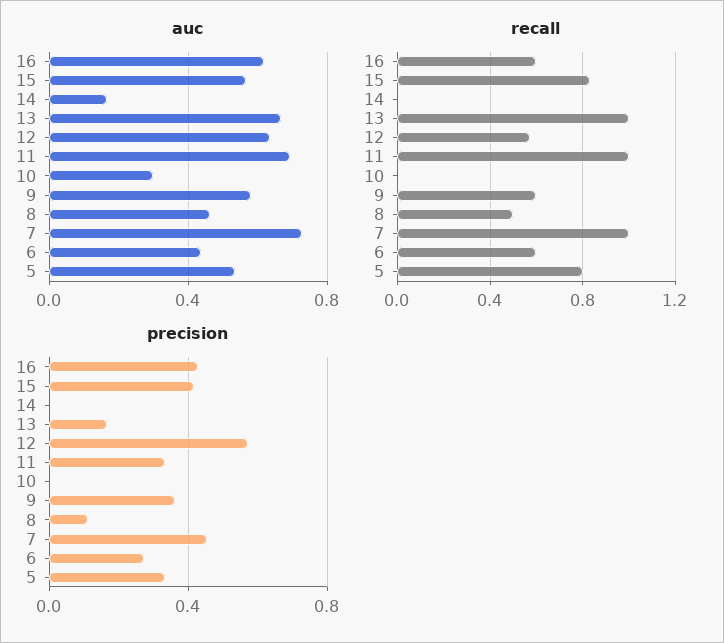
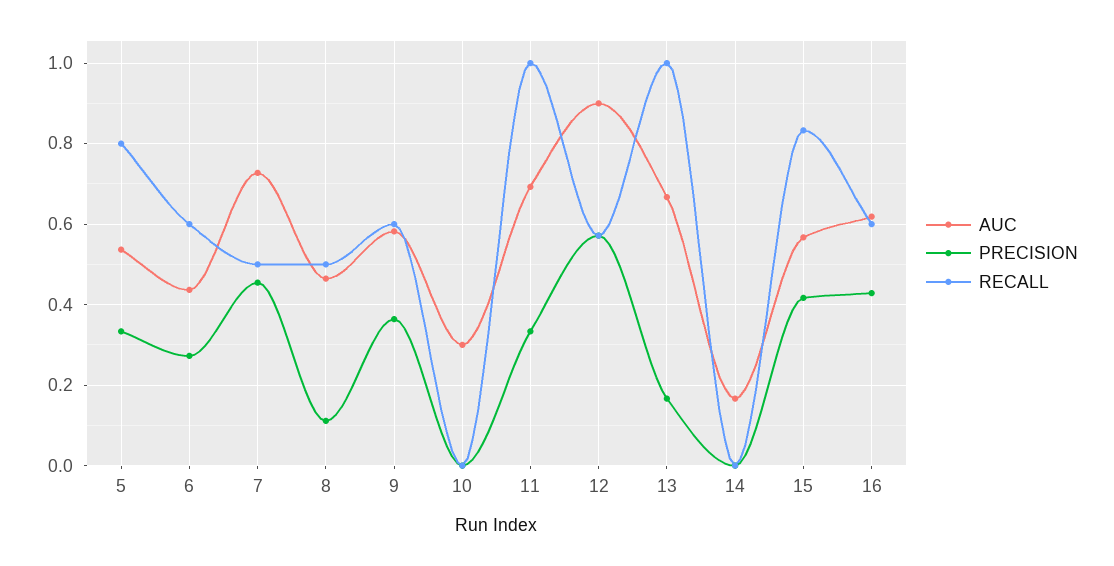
  {
    "auc": {
      "16": 0.62,
      "15": 0.56,
      "14": 0.16,
      "13": 0.66,
-     "12": 0.65,
+     "12": 0.9,
      "11": 0.7,
      "10": 0.3,
      "9": 0.58,
      "8": 0.46,
      "7": 0.72,
      "6": 0.44,
      "5": 0.54
    },
    "recall": {
      "16": 0.6,
      "15": 0.84,
      "14": 0,
      "13": 1,
      "12": 0.58,
      "11": 1,
      "10": 0,
      "9": 0.6,
      "8": 0.5,
-     "7": 1,
+     "7": 0.5,
      "6": 0.6,
      "5": 0.8
    },
    "precision": {
      "16": 0.42,
      "15": 0.42,
      "14": 0,
      "13": 0.16,
      "12": 0.58,
      "11": 0.34,
      "10": 0,
      "9": 0.36,
      "8": 0.12,
      "7": 0.46,
      "6": 0.28,
      "5": 0.34
    }
  }

